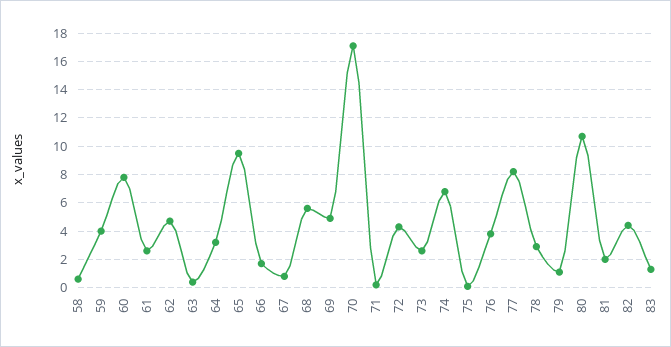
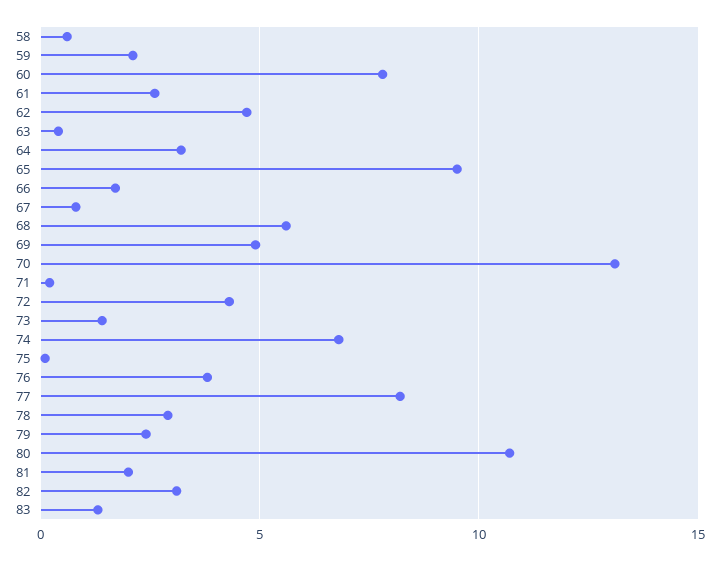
  {
    "58": 0.5,
-   "59": 4,
+   "59": 2,
    "60": 8,
    "61": 2.5,
    "62": 4.5,
    "63": 0.5,
    "64": 3,
    "65": 9.5,
    "66": 1.5,
    "67": 1,
    "68": 5.5,
    "69": 5,
-   "70": 17,
+   "70": 13,
    "71": 0,
    "72": 4.5,
-   "73": 2.5,
+   "73": 1.5,
    "74": 7,
    "75": 0,
    "76": 4,
    "77": 8,
    "78": 3,
-   "79": 1,
+   "79": 2.5,
    "80": 10.5,
    "81": 2,
-   "82": 4.5,
+   "82": 3,
    "83": 1.5
  }

